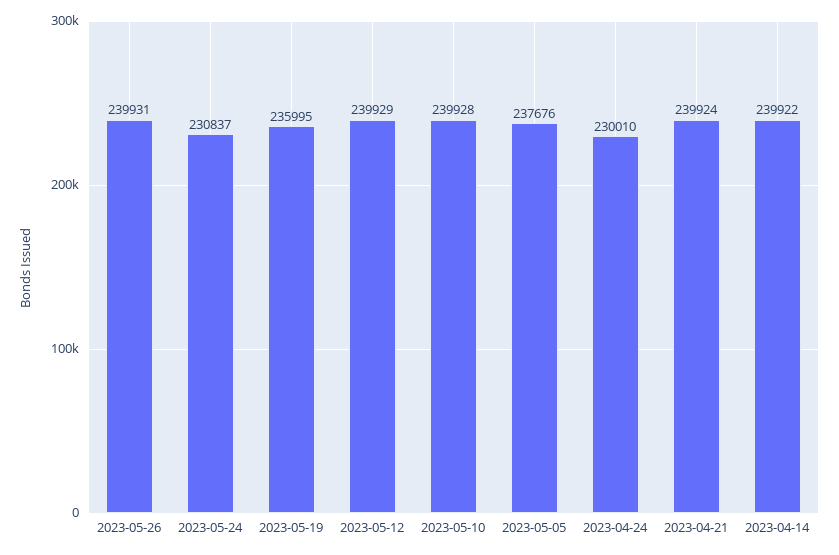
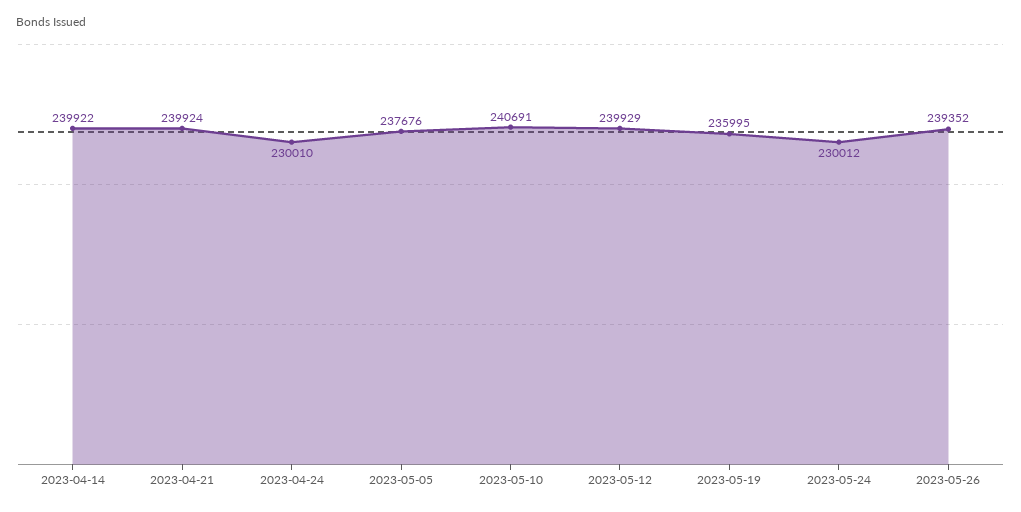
  {
-   "2023-05-26": 239931,
+   "2023-05-26": 239352,
-   "2023-05-24": 230837,
+   "2023-05-24": 230012,
    "2023-05-19": 235995,
    "2023-05-12": 239929,
-   "2023-05-10": 239928,
+   "2023-05-10": 240691,
    "2023-05-05": 237676,
    "2023-04-24": 230010,
    "2023-04-21": 239924,
    "2023-04-14": 239922
  }

